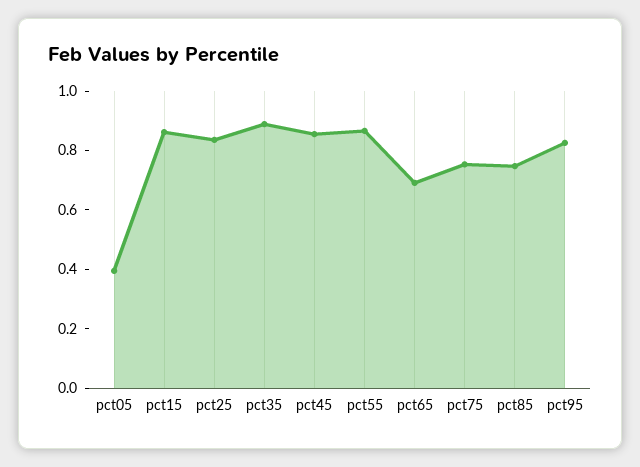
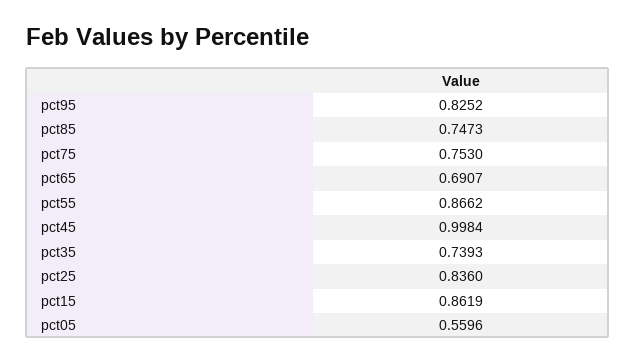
  {
-   "pct05": 0.4,
+   "pct05": 0.5596,
    "pct15": 0.8619,
    "pct25": 0.836,
-   "pct35": 0.9,
+   "pct35": 0.7393,
-   "pct45": 0.85,
+   "pct45": 0.9984,
    "pct55": 0.8662,
    "pct65": 0.6907,
    "pct75": 0.753,
    "pct85": 0.7473,
    "pct95": 0.8252
  }

